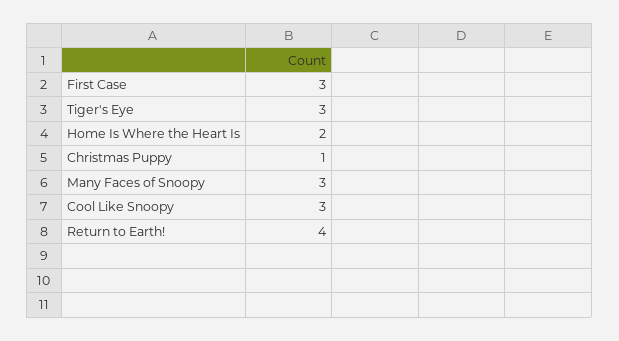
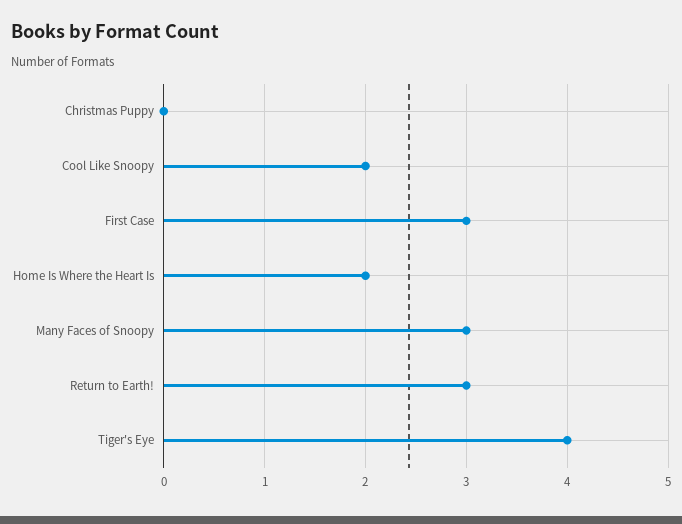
  {
    "First Case": 3,
-   "Tiger's Eye": 3,
+   "Tiger's Eye": 4,
    "Home Is Where the Heart Is": 2,
-   "Christmas Puppy": 1,
+   "Christmas Puppy": 0,
    "Many Faces of Snoopy": 3,
-   "Cool Like Snoopy": 3,
+   "Cool Like Snoopy": 2,
-   "Return to Earth!": 4
+   "Return to Earth!": 3
  }

